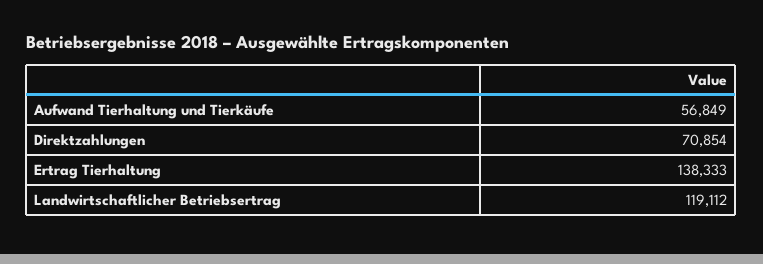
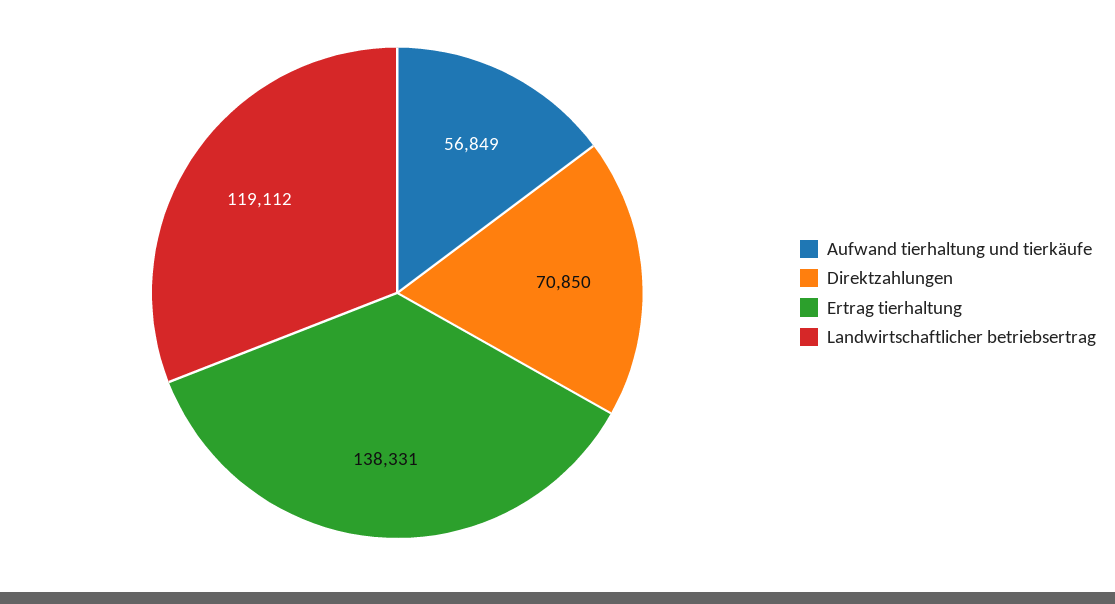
  {
    "Aufwand Tierhaltung und Tierkäufe": 56849,
-   "Direktzahlungen": 70854,
+   "Direktzahlungen": 70850,
-   "Ertrag Tierhaltung": 138333,
+   "Ertrag Tierhaltung": 138331,
    "Landwirtschaftlicher Betriebsertrag": 119112
  }

